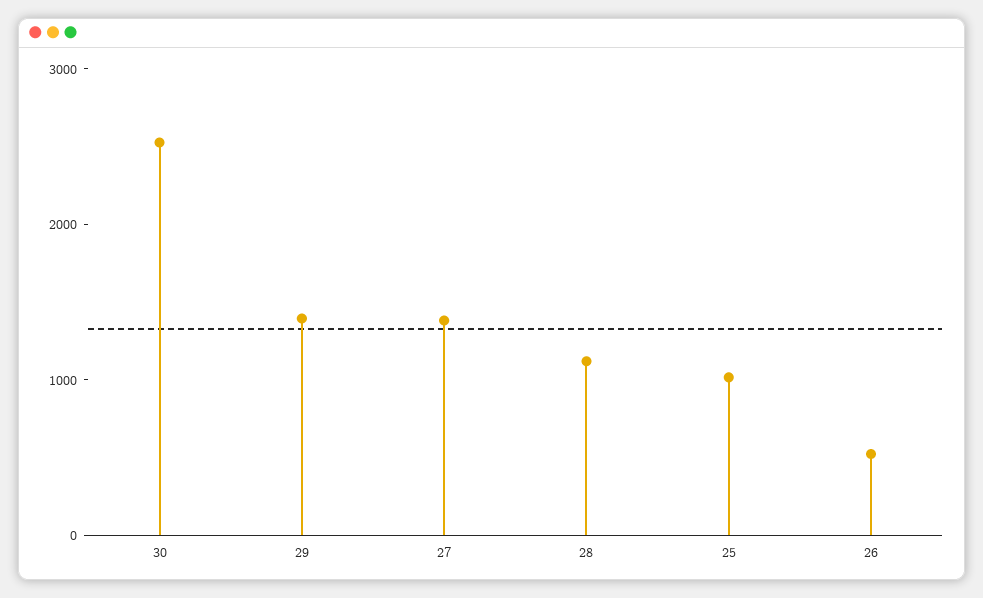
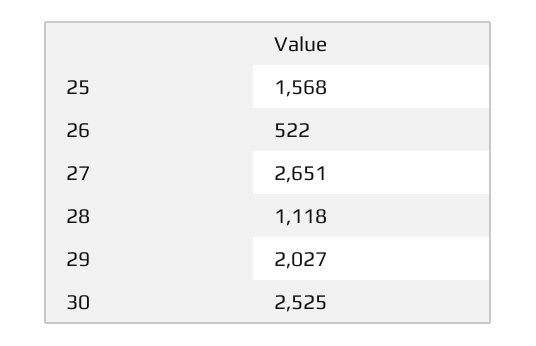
  {
    "30": 2525,
-   "29": 1400,
+   "29": 2027,
-   "27": 1400,
+   "27": 2651,
    "28": 1118,
-   "25": 1000,
+   "25": 1568,
    "26": 522
  }

